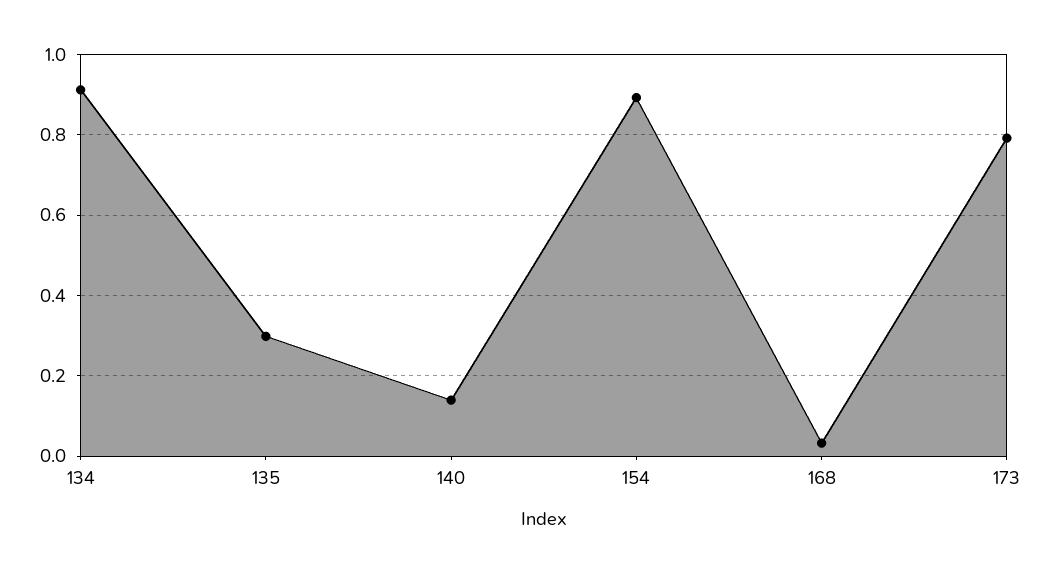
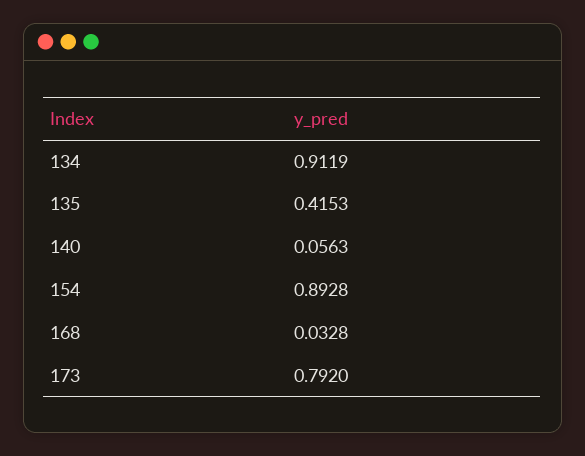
  {
    "134": 0.9119,
-   "135": 0.3,
+   "135": 0.4153,
-   "140": 0.14,
+   "140": 0.0563,
    "154": 0.8928,
    "168": 0.0328,
    "173": 0.792
  }

